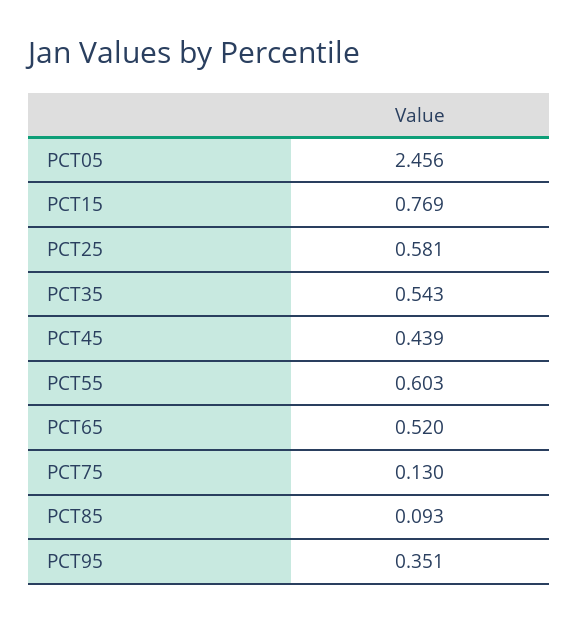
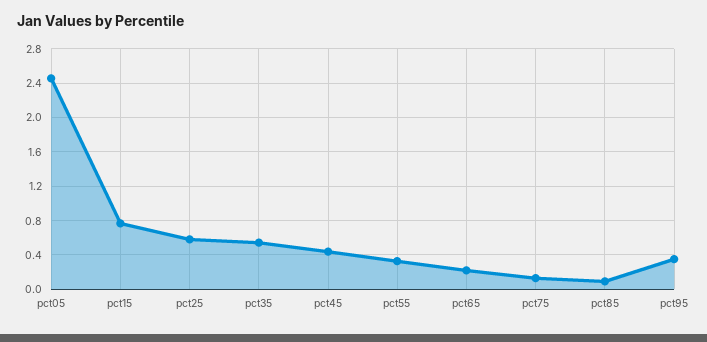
  {
    "PCT05": 2.456,
    "PCT15": 0.769,
    "PCT25": 0.581,
    "PCT35": 0.543,
    "PCT45": 0.439,
-   "PCT55": 0.603,
+   "PCT55": 0.3,
-   "PCT65": 0.52,
+   "PCT65": 0.2,
    "PCT75": 0.13,
    "PCT85": 0.093,
    "PCT95": 0.351
  }

